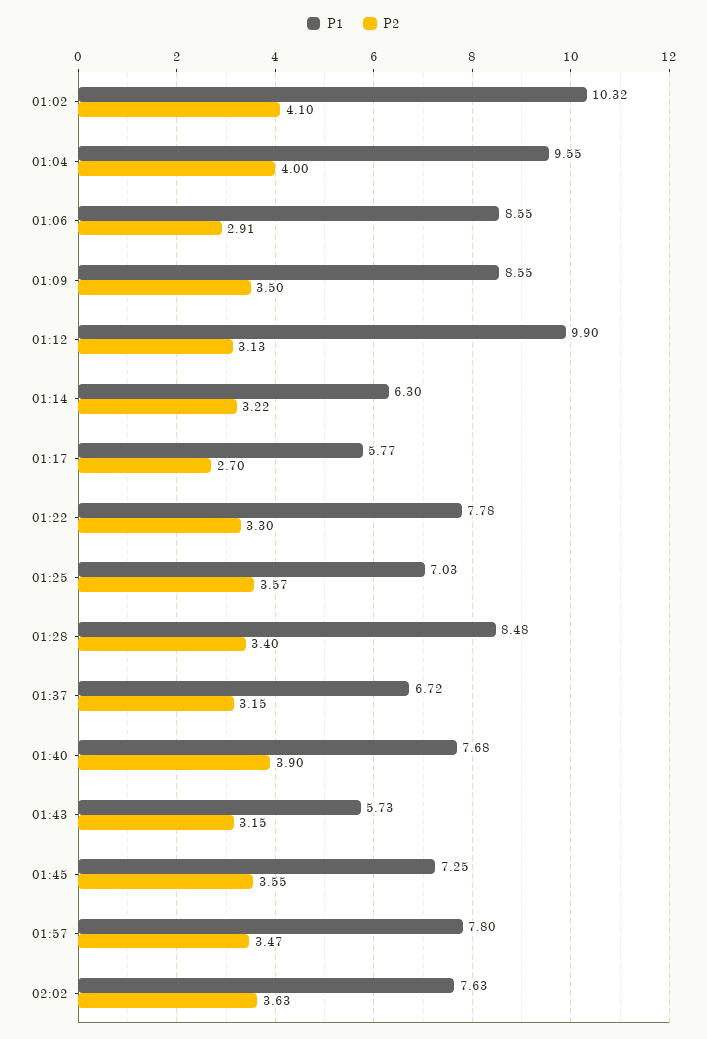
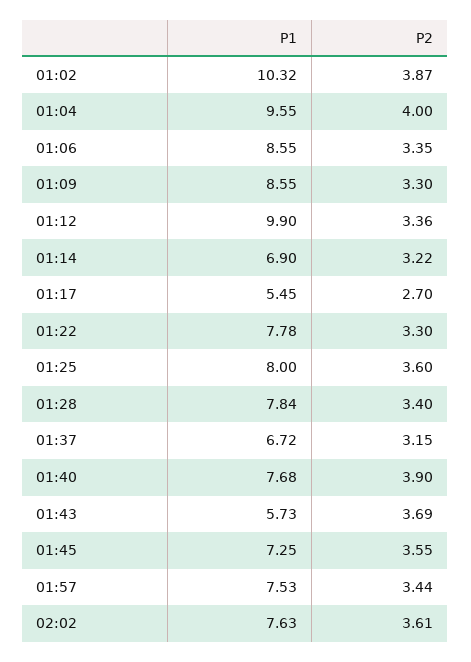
  {
    "P1": {
      "01:02": 10.32,
      "01:04": 9.55,
      "01:06": 8.55,
      "01:09": 8.55,
      "01:12": 9.9,
-     "01:14": 6.3,
+     "01:14": 6.9,
-     "01:17": 5.77,
+     "01:17": 5.45,
      "01:22": 7.78,
-     "01:25": 7.03,
+     "01:25": 8,
-     "01:28": 8.48,
+     "01:28": 7.84,
      "01:37": 6.72,
      "01:40": 7.68,
      "01:43": 5.73,
      "01:45": 7.25,
-     "01:57": 7.8,
+     "01:57": 7.53,
      "02:02": 7.63
    },
    "P2": {
-     "01:02": 4.1,
+     "01:02": 3.87,
      "01:04": 4,
-     "01:06": 2.91,
+     "01:06": 3.35,
-     "01:09": 3.5,
+     "01:09": 3.3,
-     "01:12": 3.13,
+     "01:12": 3.36,
      "01:14": 3.22,
      "01:17": 2.7,
      "01:22": 3.3,
-     "01:25": 3.57,
+     "01:25": 3.6,
      "01:28": 3.4,
      "01:37": 3.15,
      "01:40": 3.9,
-     "01:43": 3.15,
+     "01:43": 3.69,
      "01:45": 3.55,
-     "01:57": 3.47,
+     "01:57": 3.44,
-     "02:02": 3.63
+     "02:02": 3.61
    }
  }

